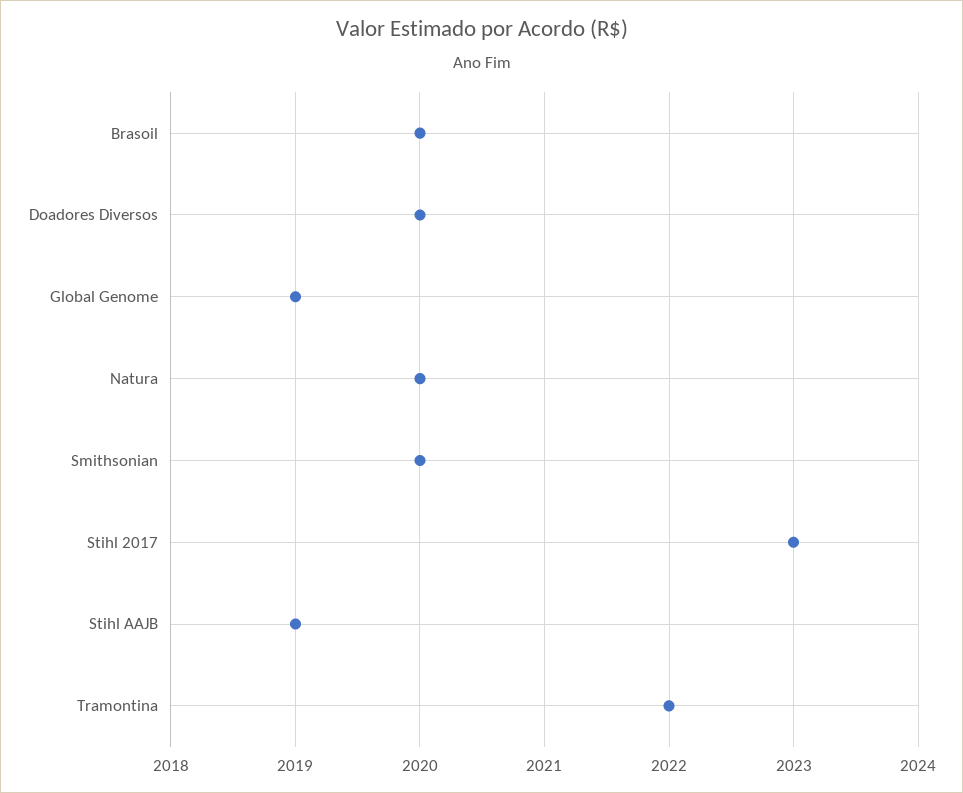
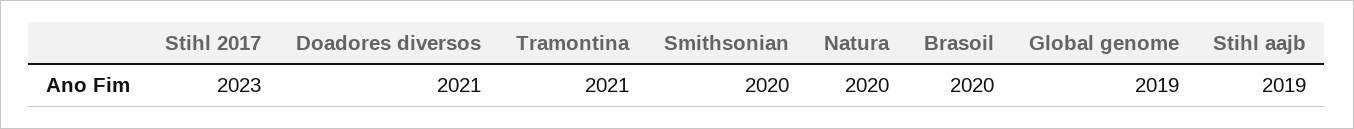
  {
    "Brasoil": 2020,
-   "Doadores Diversos": 2020,
+   "Doadores Diversos": 2021,
    "Global Genome": 2019,
    "Natura": 2020,
    "Smithsonian": 2020,
    "Stihl 2017": 2023,
    "Stihl AAJB": 2019,
-   "Tramontina": 2022
+   "Tramontina": 2021
  }

